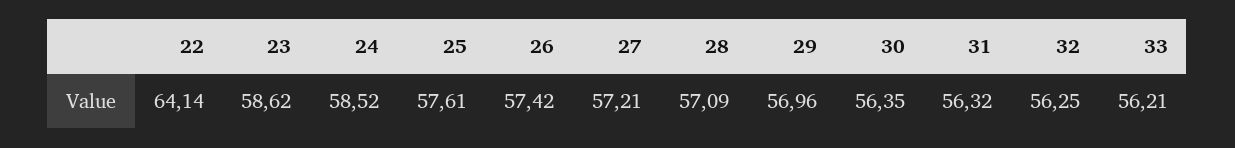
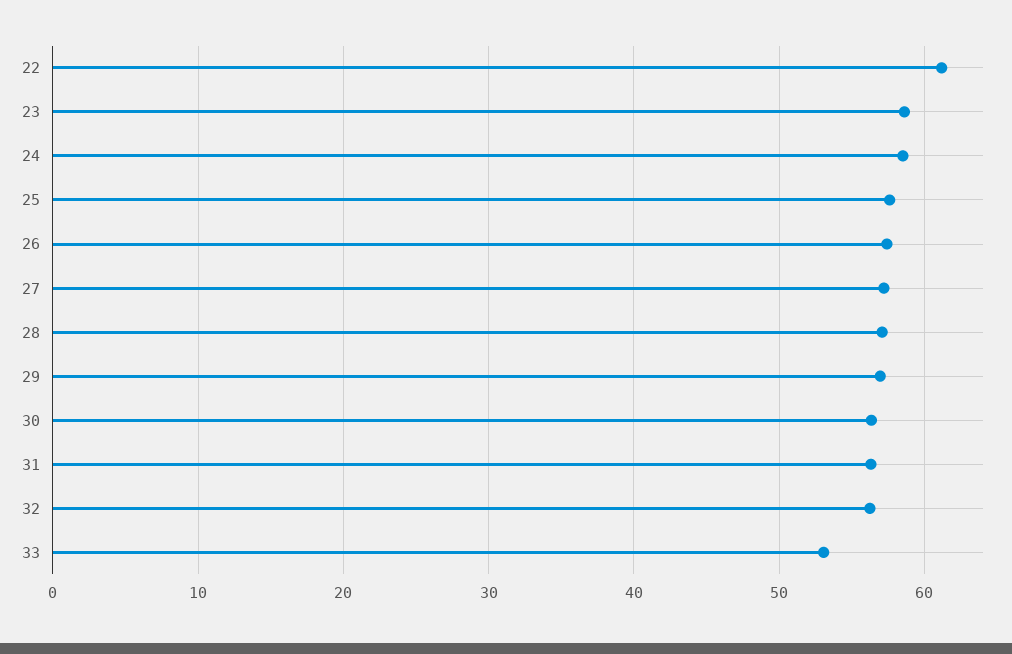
  {
-   "22": 64.14,
+   "22": 61,
    "23": 58.62,
    "24": 58.52,
    "25": 57.61,
    "26": 57.42,
    "27": 57.21,
    "28": 57.09,
    "29": 56.96,
    "30": 56.35,
    "31": 56.32,
    "32": 56.25,
-   "33": 56.21
+   "33": 53
  }

